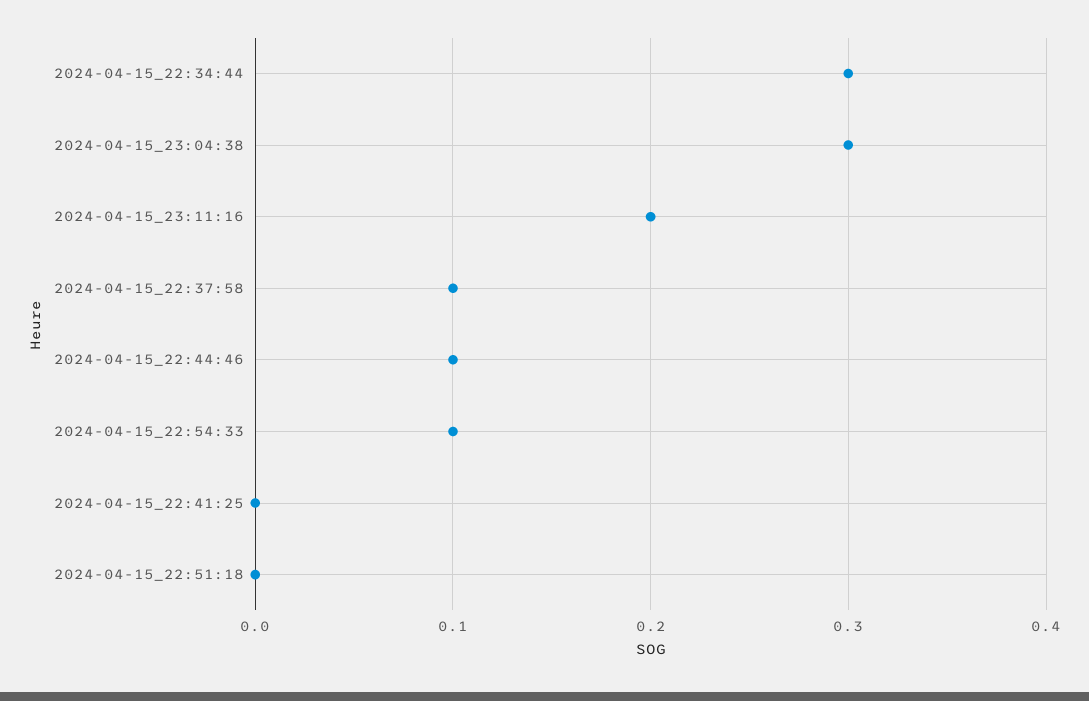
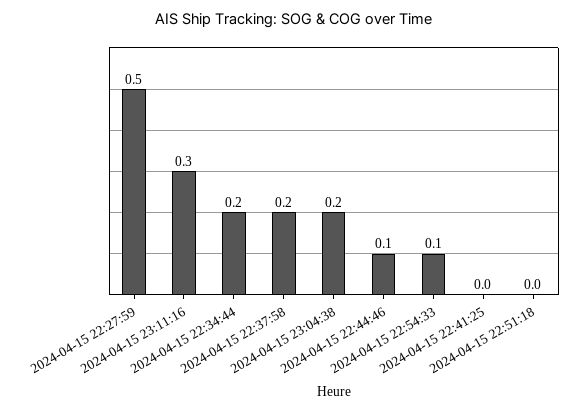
  {
-   "2024-04-15_22:34:44": 0.3,
+   "2024-04-15_22:34:44": 0.2,
-   "2024-04-15_23:04:38": 0.3,
+   "2024-04-15_23:04:38": 0.2,
-   "2024-04-15_23:11:16": 0.2,
+   "2024-04-15_23:11:16": 0.3,
-   "2024-04-15_22:37:58": 0.1,
+   "2024-04-15_22:37:58": 0.2,
    "2024-04-15_22:44:46": 0.1,
    "2024-04-15_22:54:33": 0.1,
    "2024-04-15_22:41:25": 0,
-   "2024-04-15_22:51:18": 0
+   "2024-04-15_22:51:18": 0,
+   "2024-04-15 22:27:59": 0.5
  }

